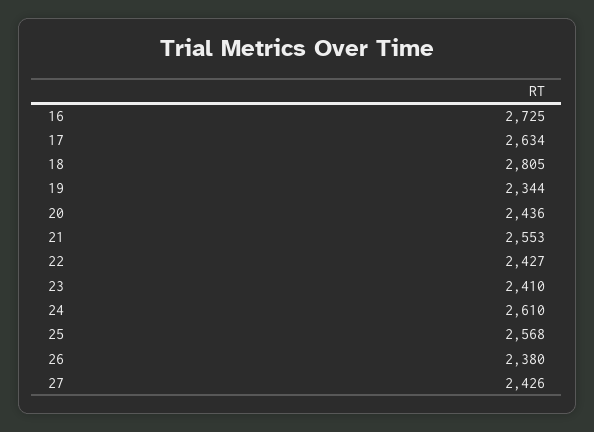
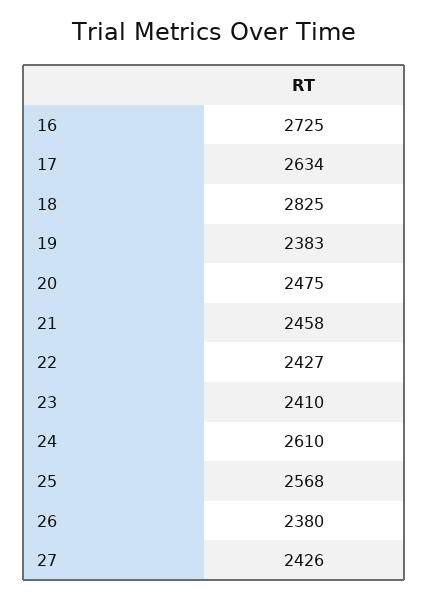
  {
    "16": 2725,
    "17": 2634,
-   "18": 2805,
+   "18": 2825,
-   "19": 2344,
+   "19": 2383,
-   "20": 2436,
+   "20": 2475,
-   "21": 2553,
+   "21": 2458,
    "22": 2427,
    "23": 2410,
    "24": 2610,
    "25": 2568,
    "26": 2380,
    "27": 2426
  }

